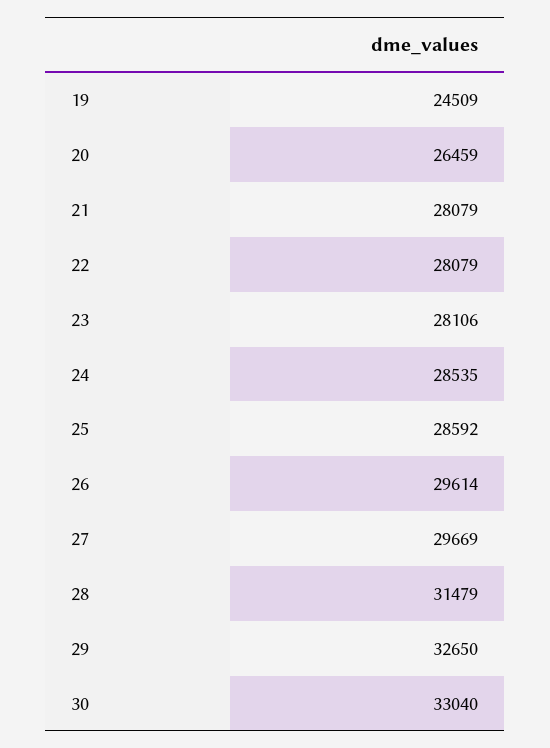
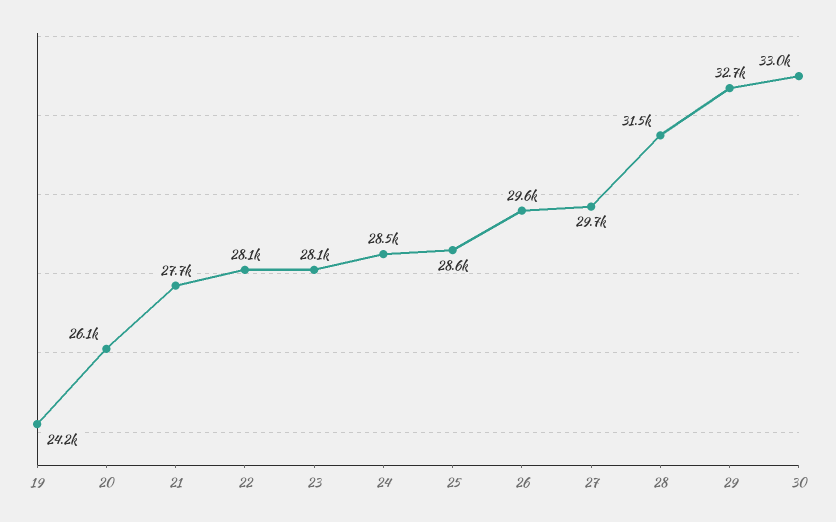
  {
-   "19": 24509,
+   "19": 24200,
-   "20": 26459,
+   "20": 26100,
-   "21": 28079,
+   "21": 27700,
    "22": 28079,
    "23": 28106,
    "24": 28535,
    "25": 28592,
    "26": 29614,
    "27": 29669,
    "28": 31479,
    "29": 32650,
    "30": 33040
  }

